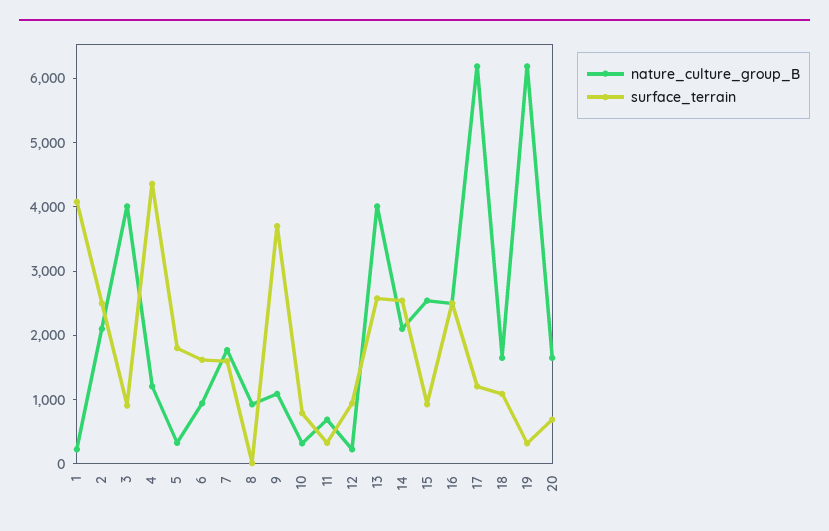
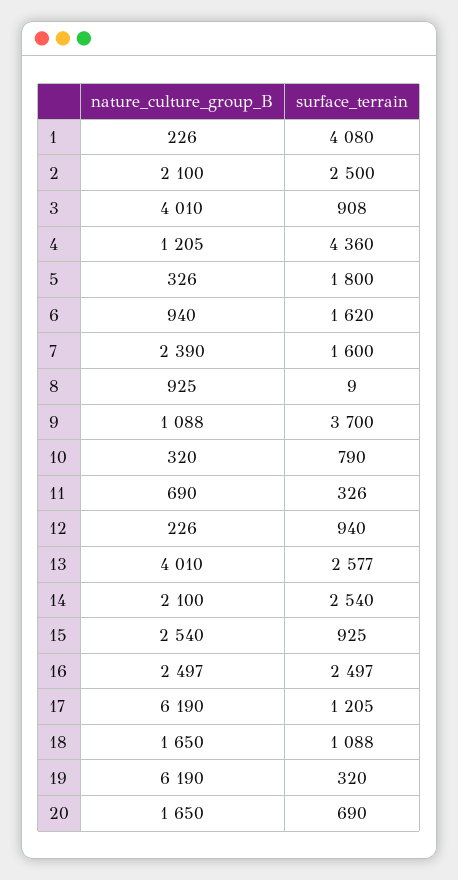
  {
    "nature_culture_group_B": {
      "1": 226,
      "2": 2100,
      "3": 4010,
      "4": 1205,
      "5": 326,
      "6": 940,
-     "7": 1800,
+     "7": 2390,
      "8": 925,
      "9": 1088,
      "10": 320,
      "11": 690,
      "12": 226,
      "13": 4010,
      "14": 2100,
      "15": 2540,
      "16": 2497,
      "17": 6190,
      "18": 1650,
      "19": 6190,
      "20": 1650
    },
    "surface_terrain": {
      "1": 4080,
      "2": 2500,
      "3": 908,
      "4": 4360,
      "5": 1800,
      "6": 1620,
      "7": 1600,
      "8": 9,
      "9": 3700,
      "10": 790,
      "11": 326,
      "12": 940,
      "13": 2577,
      "14": 2540,
      "15": 925,
      "16": 2497,
      "17": 1205,
      "18": 1088,
      "19": 320,
      "20": 690
    }
  }

